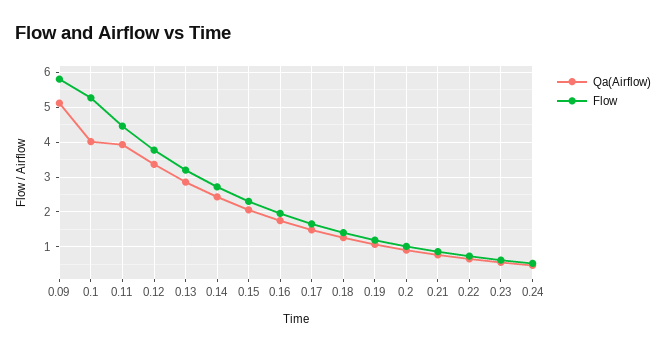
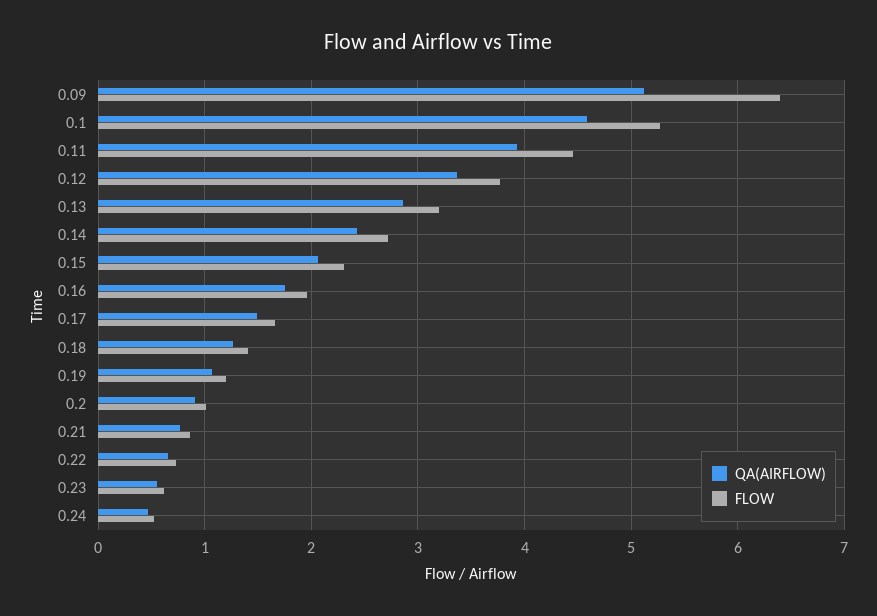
  {
    "Qa(Airflow)": {
      "0.09": 5.1,
-     "0.1": 4,
+     "0.1": 4.6,
      "0.11": 3.9,
      "0.12": 3.4,
      "0.13": 2.9,
      "0.14": 2.4,
      "0.15": 2.1,
      "0.16": 1.8,
      "0.17": 1.5,
      "0.18": 1.3,
      "0.19": 1.1,
      "0.2": 0.9,
      "0.21": 0.8,
      "0.22": 0.7,
      "0.23": 0.6,
      "0.24": 0.5
    },
    "Flow": {
-     "0.09": 5.8,
+     "0.09": 6.4,
      "0.1": 5.3,
      "0.11": 4.5,
      "0.12": 3.8,
      "0.13": 3.2,
      "0.14": 2.7,
      "0.15": 2.3,
      "0.16": 2,
      "0.17": 1.7,
      "0.18": 1.4,
      "0.19": 1.2,
      "0.2": 1,
      "0.21": 0.9,
      "0.22": 0.7,
      "0.23": 0.6,
      "0.24": 0.5
    }
  }

